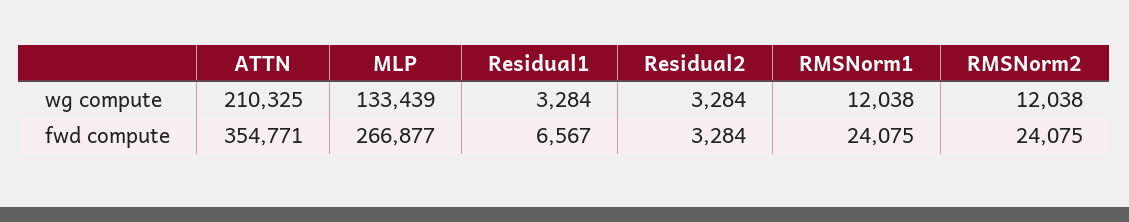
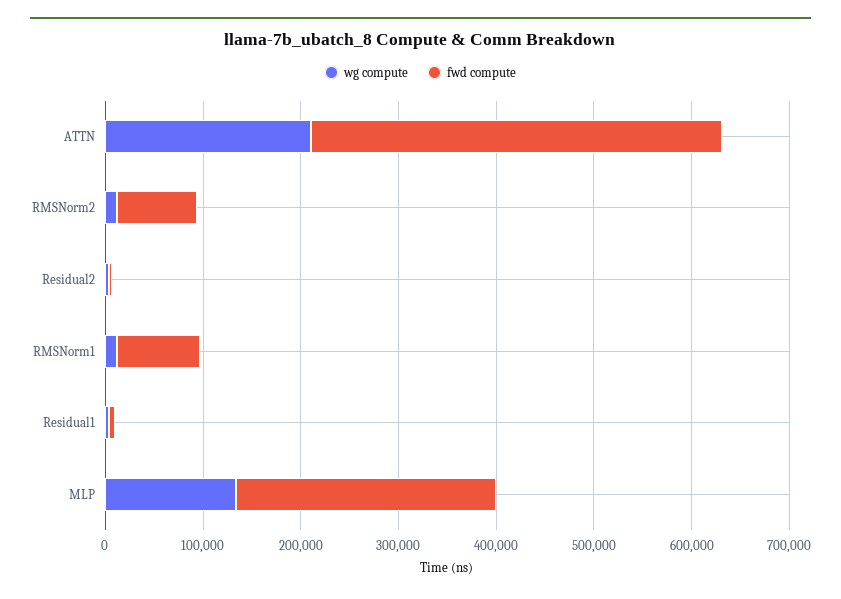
  {
    "wg compute": {
      "ATTN": 210325,
      "MLP": 133439,
      "Residual1": 3284,
      "Residual2": 3284,
      "RMSNorm1": 12038,
      "RMSNorm2": 12038
    },
    "fwd compute": {
-     "ATTN": 354771,
+     "ATTN": 420000,
      "MLP": 266877,
      "Residual1": 6567,
      "Residual2": 3284,
-     "RMSNorm1": 24075,
+     "RMSNorm1": 80000,
-     "RMSNorm2": 24075
+     "RMSNorm2": 80000
    }
  }

